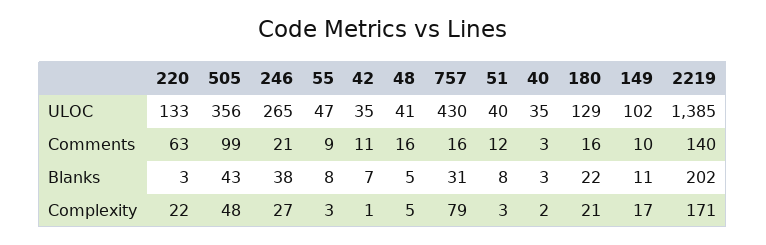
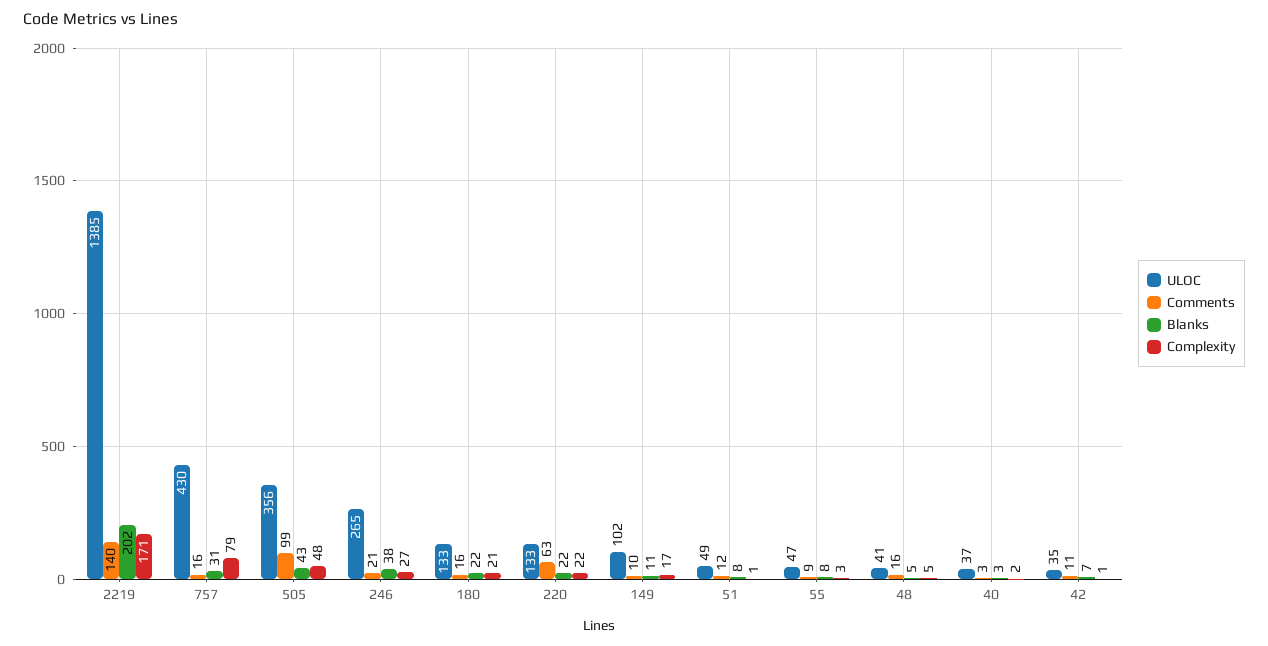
  {
    "ULOC": {
      "220": 133,
      "505": 356,
      "246": 265,
      "55": 47,
      "42": 35,
      "48": 41,
      "757": 430,
-     "51": 40,
+     "51": 49,
-     "40": 35,
+     "40": 37,
-     "180": 129,
+     "180": 133,
      "149": 102,
      "2219": 1385
    },
    "Comments": {
      "220": 63,
      "505": 99,
      "246": 21,
      "55": 9,
      "42": 11,
      "48": 16,
      "757": 16,
      "51": 12,
      "40": 3,
      "180": 16,
      "149": 10,
      "2219": 140
    },
    "Blanks": {
-     "220": 3,
+     "220": 22,
      "505": 43,
      "246": 38,
      "55": 8,
      "42": 7,
      "48": 5,
      "757": 31,
      "51": 8,
      "40": 3,
      "180": 22,
      "149": 11,
      "2219": 202
    },
    "Complexity": {
      "220": 22,
      "505": 48,
      "246": 27,
      "55": 3,
      "42": 1,
      "48": 5,
      "757": 79,
-     "51": 3,
+     "51": 1,
      "40": 2,
      "180": 21,
      "149": 17,
      "2219": 171
    }
  }

